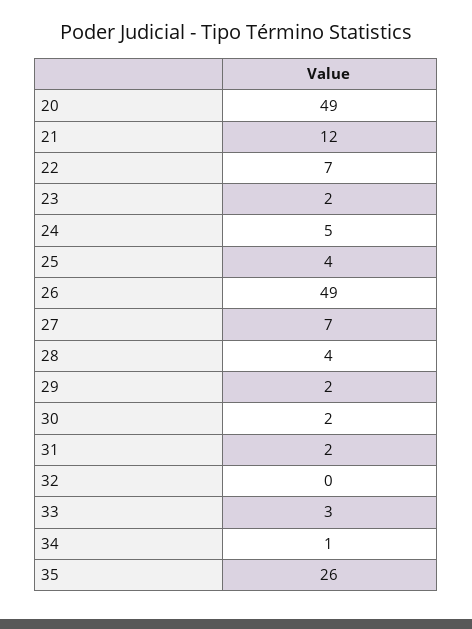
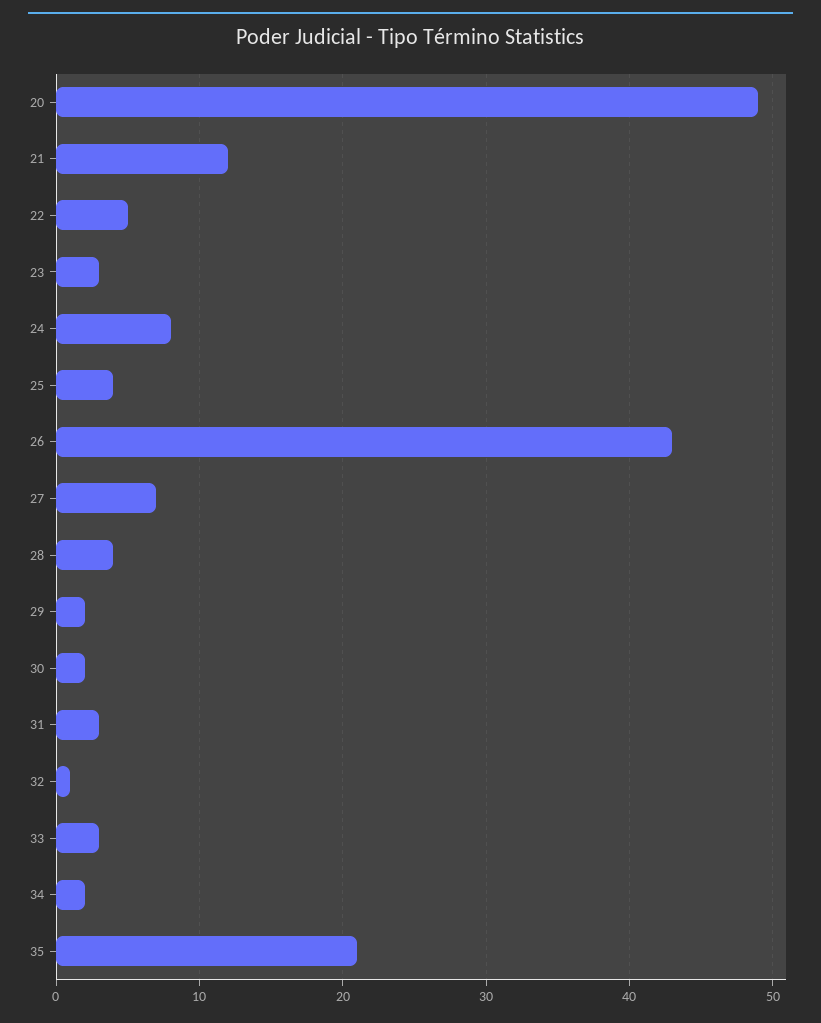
  {
    "20": 49,
    "21": 12,
-   "22": 7,
+   "22": 5,
-   "23": 2,
+   "23": 3,
-   "24": 5,
+   "24": 8,
    "25": 4,
-   "26": 49,
+   "26": 43,
    "27": 7,
    "28": 4,
    "29": 2,
    "30": 2,
-   "31": 2,
+   "31": 3,
-   "32": 0,
+   "32": 1,
    "33": 3,
-   "34": 1,
+   "34": 2,
-   "35": 26
+   "35": 21
  }

